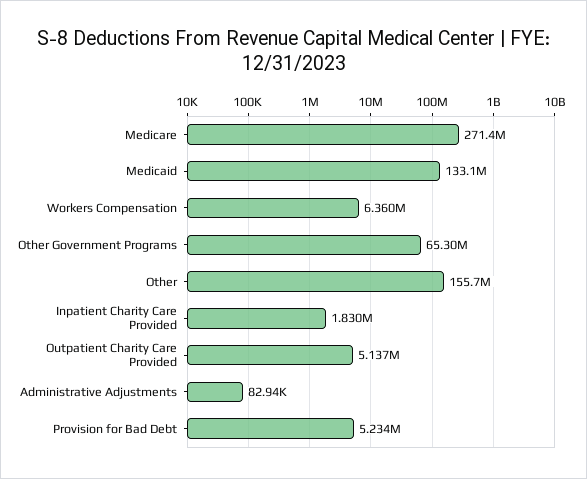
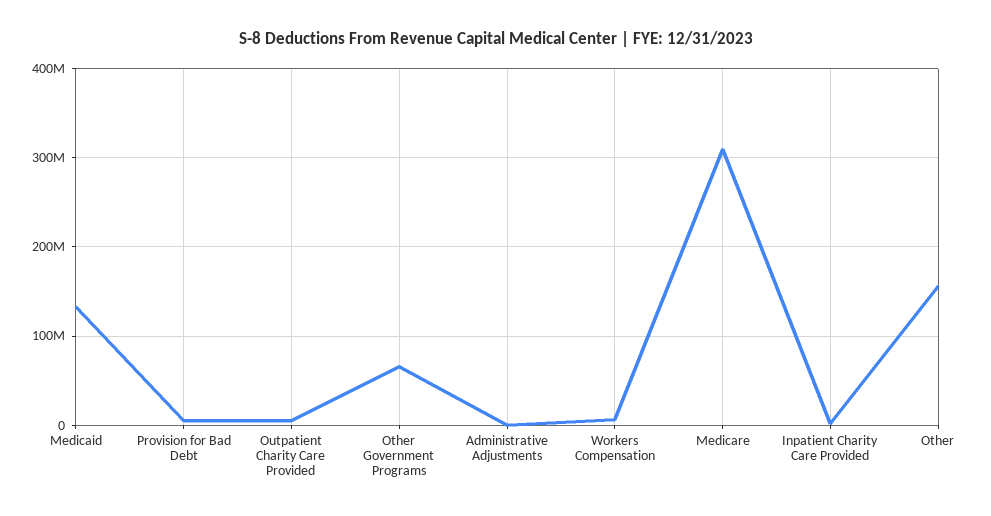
  {
-   "Medicare": 271400000,
+   "Medicare": 310000000,
    "Medicaid": 133100000,
    "Workers Compensation": 6360000,
    "Other Government Programs": 65300000,
    "Other": 155700000,
    "Inpatient Charity Care Provided": 1830000,
    "Outpatient Charity Care Provided": 5137000,
    "Administrative Adjustments": 82940,
    "Provision for Bad Debt": 5234000
  }

